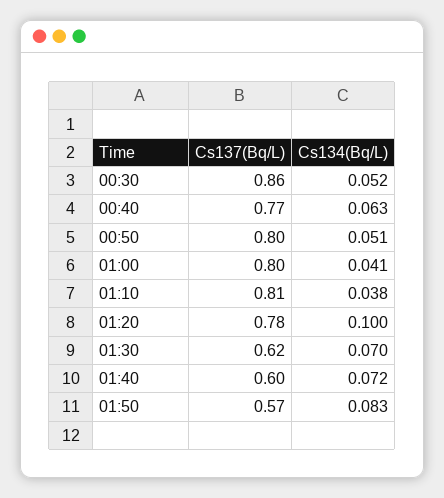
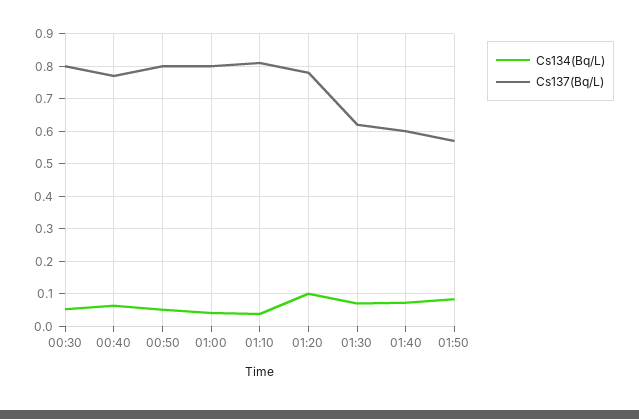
  {
    "Cs137(Bq/L)": {
-     "00:30": 0.86,
+     "00:30": 0.8,
      "00:40": 0.77,
      "00:50": 0.8,
      "01:00": 0.8,
      "01:10": 0.81,
      "01:20": 0.78,
      "01:30": 0.62,
      "01:40": 0.6,
      "01:50": 0.57
    },
    "Cs134(Bq/L)": {
      "00:30": 0.052,
      "00:40": 0.063,
      "00:50": 0.051,
      "01:00": 0.041,
      "01:10": 0.038,
      "01:20": 0.1,
      "01:30": 0.07,
      "01:40": 0.072,
      "01:50": 0.083
    }
  }

